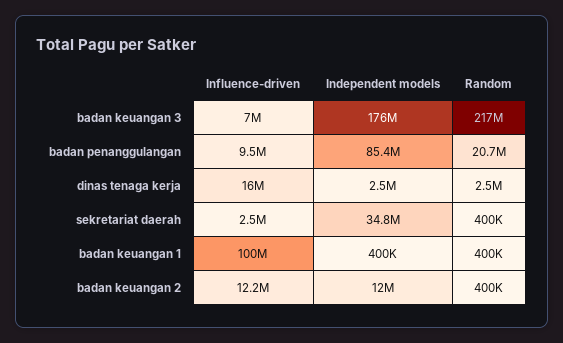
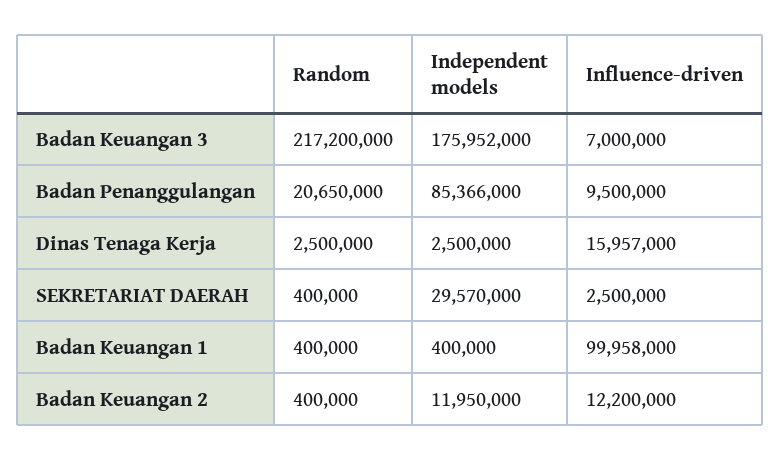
  {
    "Influence-driven": {
      "badan keuangan 3": 7000000,
      "badan penanggulangan": 9500000,
      "dinas tenaga kerja": 15957000,
      "sekretariat daerah": 2500000,
      "badan keuangan 1": 99958000,
      "badan keuangan 2": 12200000
    },
    "Independent models": {
      "badan keuangan 3": 175952000,
      "badan penanggulangan": 85366000,
      "dinas tenaga kerja": 2500000,
-     "sekretariat daerah": 34800000,
+     "sekretariat daerah": 29570000,
      "badan keuangan 1": 400000,
      "badan keuangan 2": 11950000
    },
    "Random": {
      "badan keuangan 3": 217200000,
      "badan penanggulangan": 20650000,
      "dinas tenaga kerja": 2500000,
      "sekretariat daerah": 400000,
      "badan keuangan 1": 400000,
      "badan keuangan 2": 400000
    }
  }

